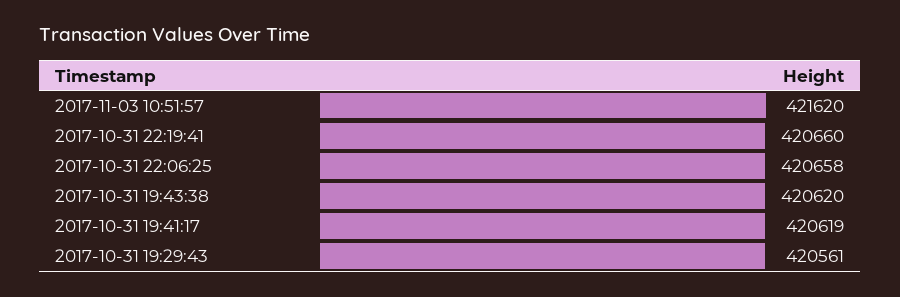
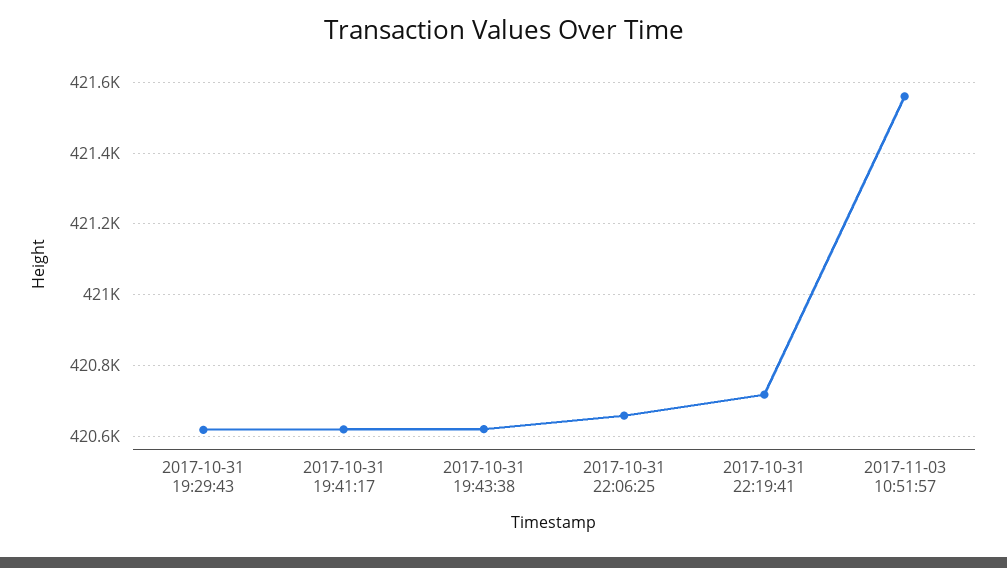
  {
-   "2017-11-03 10:51:57": 421620,
+   "2017-11-03 10:51:57": 421560,
-   "2017-10-31 22:19:41": 420660,
+   "2017-10-31 22:19:41": 420720,
    "2017-10-31 22:06:25": 420658,
    "2017-10-31 19:43:38": 420620,
    "2017-10-31 19:41:17": 420619,
-   "2017-10-31 19:29:43": 420561
+   "2017-10-31 19:29:43": 420620
  }

